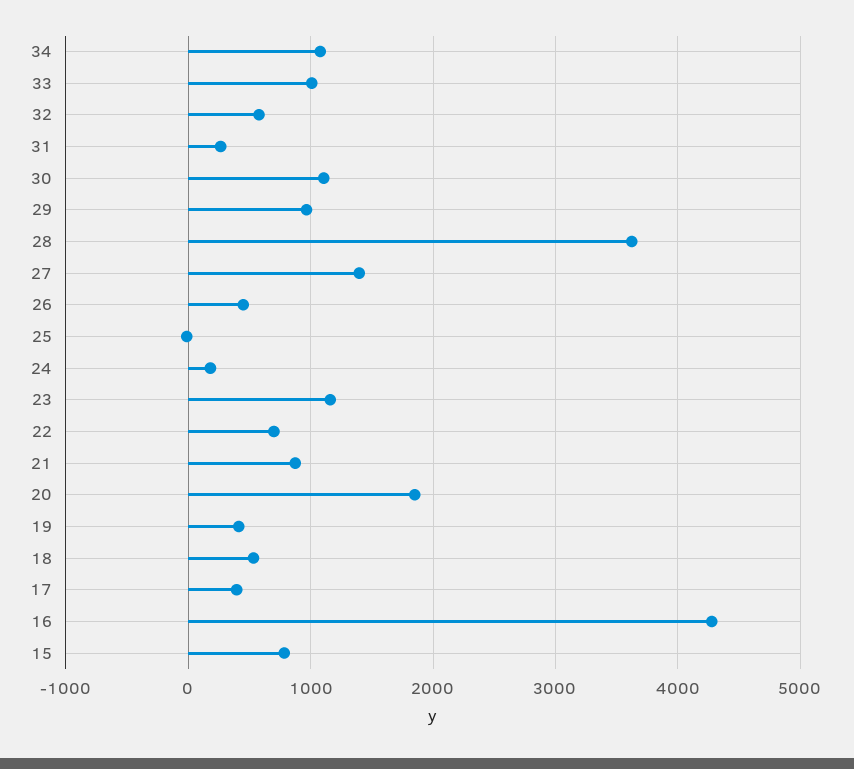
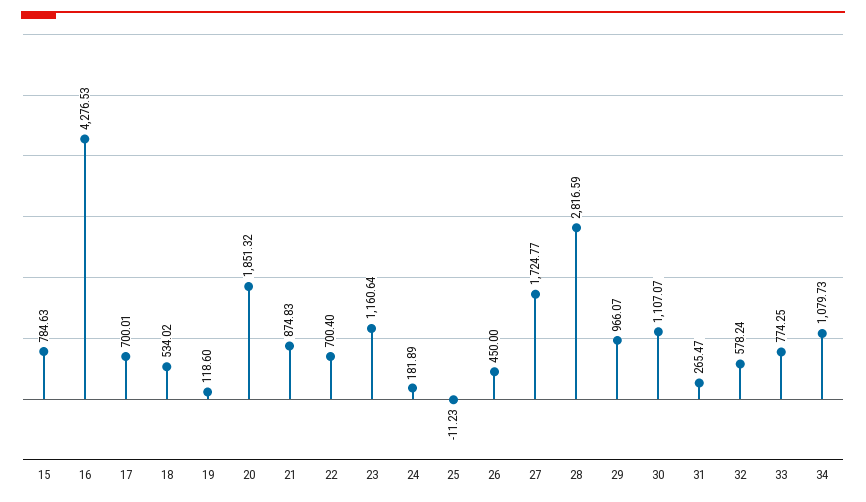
  {
    "34": 1079.73,
-   "33": 1000,
+   "33": 774.25,
    "32": 578.24,
    "31": 265.47,
    "30": 1107.07,
    "29": 966.07,
-   "28": 3600,
+   "28": 2816.59,
-   "27": 1400,
+   "27": 1724.77,
    "26": 450,
    "25": -11.23,
    "24": 181.89,
    "23": 1160.64,
    "22": 700.4,
    "21": 874.83,
    "20": 1851.32,
-   "19": 400,
+   "19": 118.6,
    "18": 534.02,
-   "17": 400,
+   "17": 700.01,
    "16": 4276.53,
    "15": 784.63
  }

